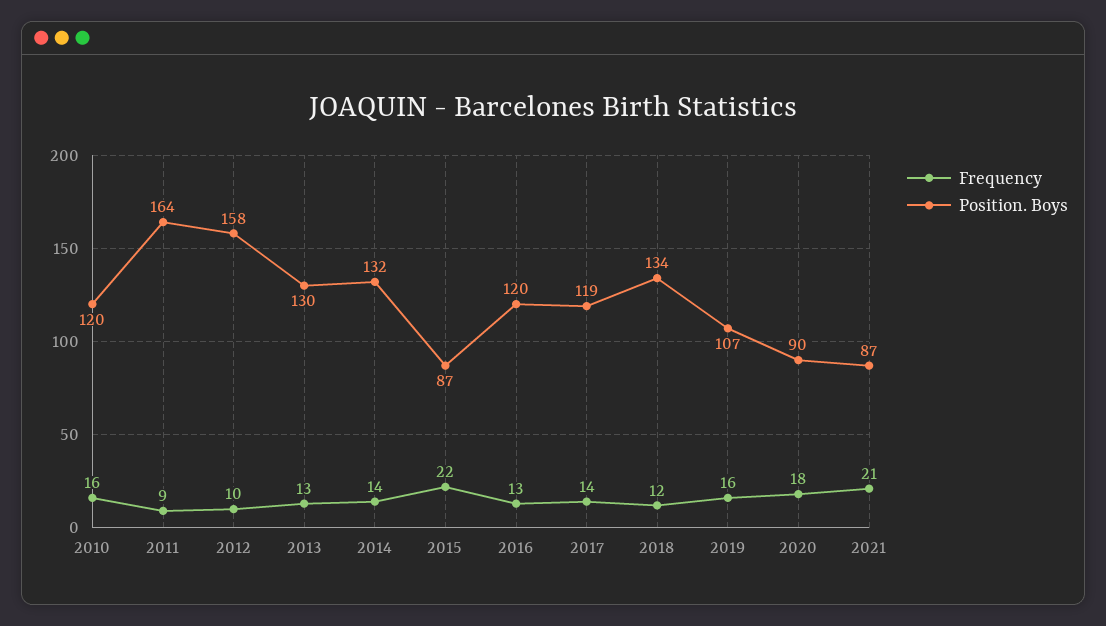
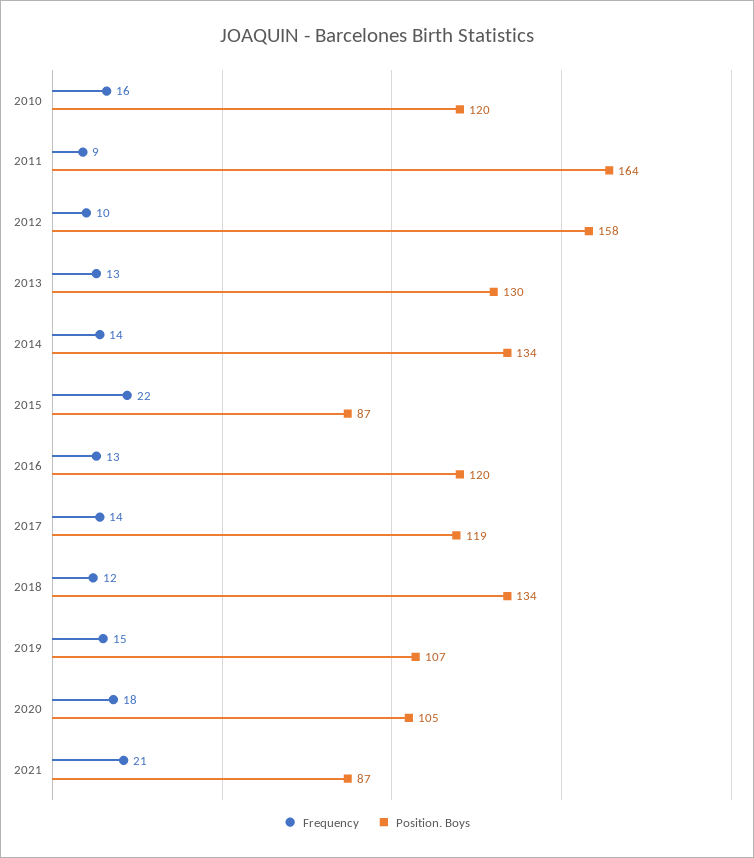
  {
    "Frequency": {
      "2010": 16,
      "2011": 9,
      "2012": 10,
      "2013": 13,
      "2014": 14,
      "2015": 22,
      "2016": 13,
      "2017": 14,
      "2018": 12,
-     "2019": 16,
+     "2019": 15,
      "2020": 18,
      "2021": 21
    },
    "Position. Boys": {
      "2010": 120,
      "2011": 164,
      "2012": 158,
      "2013": 130,
-     "2014": 132,
+     "2014": 134,
      "2015": 87,
      "2016": 120,
      "2017": 119,
      "2018": 134,
      "2019": 107,
-     "2020": 90,
+     "2020": 105,
      "2021": 87
    }
  }

